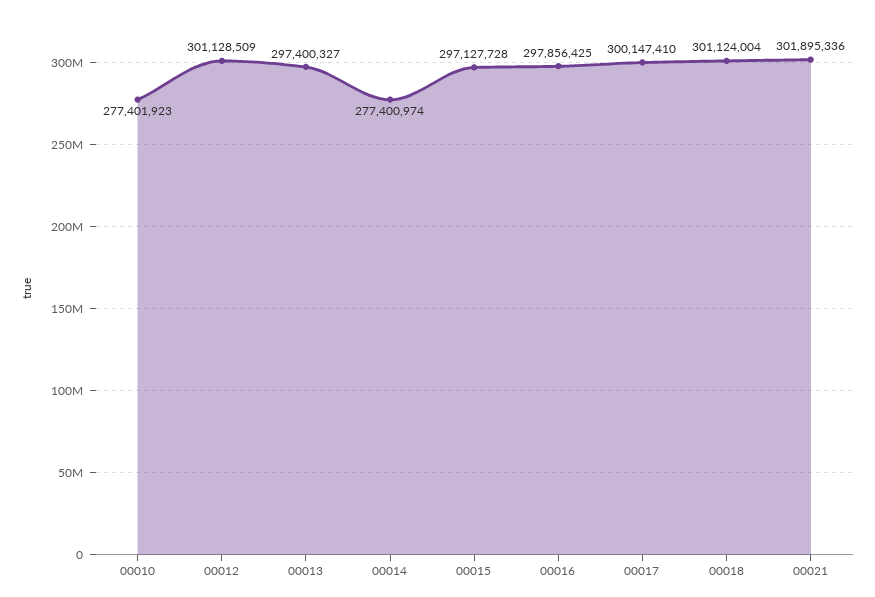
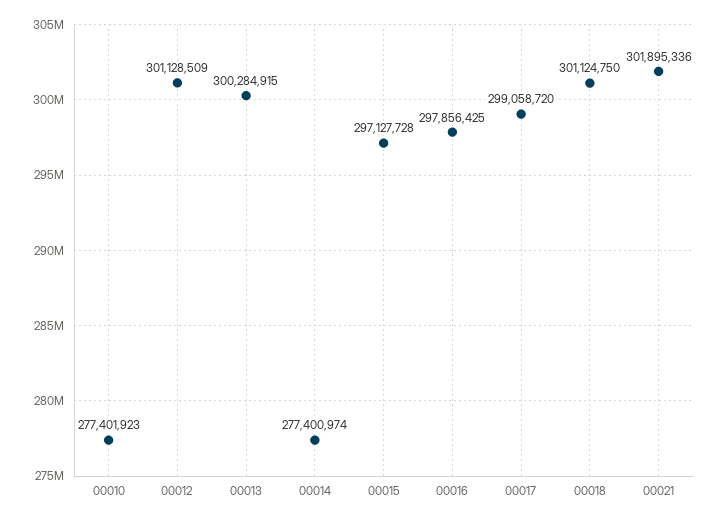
  {
    "00010": 277401923,
    "00012": 301128509,
-   "00013": 297400327,
+   "00013": 300284915,
    "00014": 277400974,
    "00015": 297127728,
    "00016": 297856425,
-   "00017": 300147410,
+   "00017": 299058720,
-   "00018": 301124004,
+   "00018": 301124750,
    "00021": 301895336
  }

